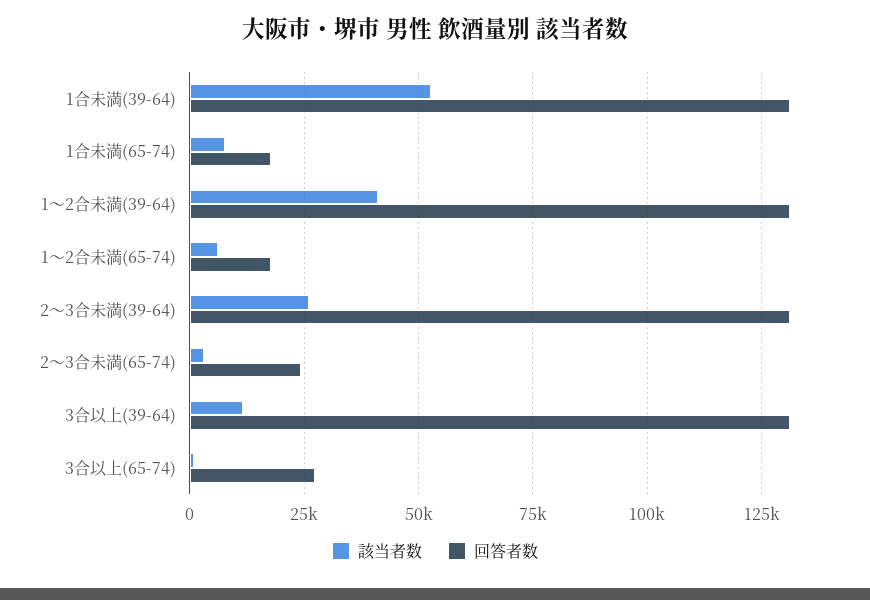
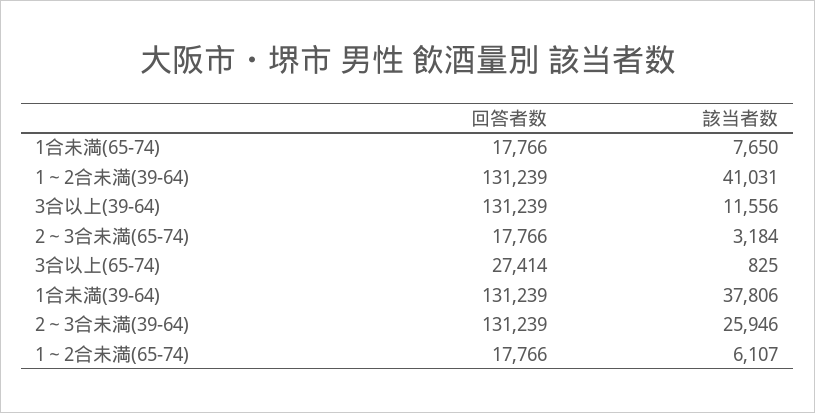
  {
    "該当者数": {
-     "1合未満(39-64)": 52500,
+     "1合未満(39-64)": 37806,
      "1合未満(65-74)": 7650,
      "1～2合未満(39-64)": 41031,
      "1～2合未満(65-74)": 6107,
      "2～3合未満(39-64)": 25946,
      "2～3合未満(65-74)": 3184,
      "3合以上(39-64)": 11556,
      "3合以上(65-74)": 825
    },
    "回答者数": {
      "1合未満(39-64)": 131239,
      "1合未満(65-74)": 17766,
      "1～2合未満(39-64)": 131239,
      "1～2合未満(65-74)": 17766,
      "2～3合未満(39-64)": 131239,
-     "2～3合未満(65-74)": 25000,
+     "2～3合未満(65-74)": 17766,
      "3合以上(39-64)": 131239,
      "3合以上(65-74)": 27414
    }
  }

